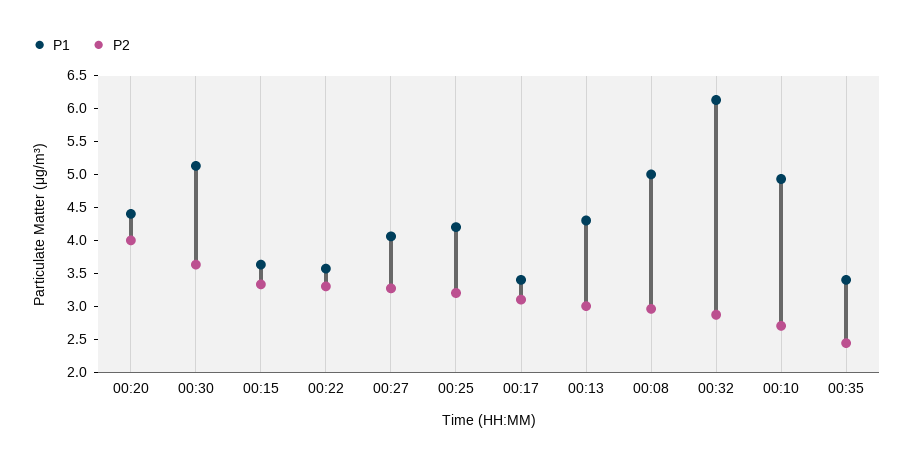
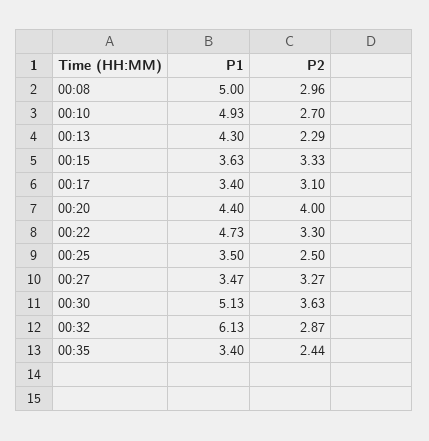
  {
    "P1": {
      "00:20": 4.4,
      "00:30": 5.13,
      "00:15": 3.63,
-     "00:22": 3.5,
+     "00:22": 4.73,
-     "00:27": 4,
+     "00:27": 3.47,
-     "00:25": 4.25,
+     "00:25": 3.5,
      "00:17": 3.4,
      "00:13": 4.3,
      "00:08": 5,
      "00:32": 6.13,
      "00:10": 4.93,
      "00:35": 3.4
    },
    "P2": {
      "00:20": 4,
      "00:30": 3.63,
      "00:15": 3.33,
      "00:22": 3.3,
      "00:27": 3.27,
-     "00:25": 3.25,
+     "00:25": 2.5,
      "00:17": 3.1,
-     "00:13": 3,
+     "00:13": 2.29,
      "00:08": 2.96,
      "00:32": 2.87,
      "00:10": 2.7,
      "00:35": 2.44
    }
  }

